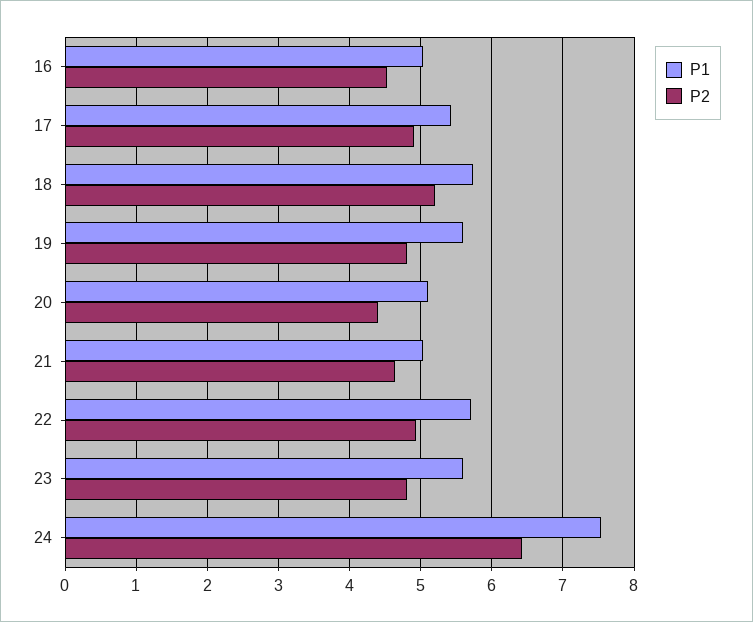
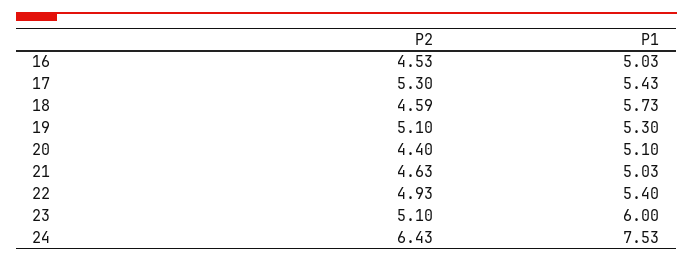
  {
    "P1": {
      "16": 5.03,
      "17": 5.43,
      "18": 5.73,
-     "19": 5.6,
+     "19": 5.3,
      "20": 5.1,
      "21": 5.03,
-     "22": 5.7,
+     "22": 5.4,
-     "23": 5.6,
+     "23": 6,
      "24": 7.53
    },
    "P2": {
      "16": 4.53,
-     "17": 4.9,
+     "17": 5.3,
-     "18": 5.2,
+     "18": 4.59,
-     "19": 4.8,
+     "19": 5.1,
      "20": 4.4,
      "21": 4.63,
      "22": 4.93,
-     "23": 4.8,
+     "23": 5.1,
      "24": 6.43
    }
  }

